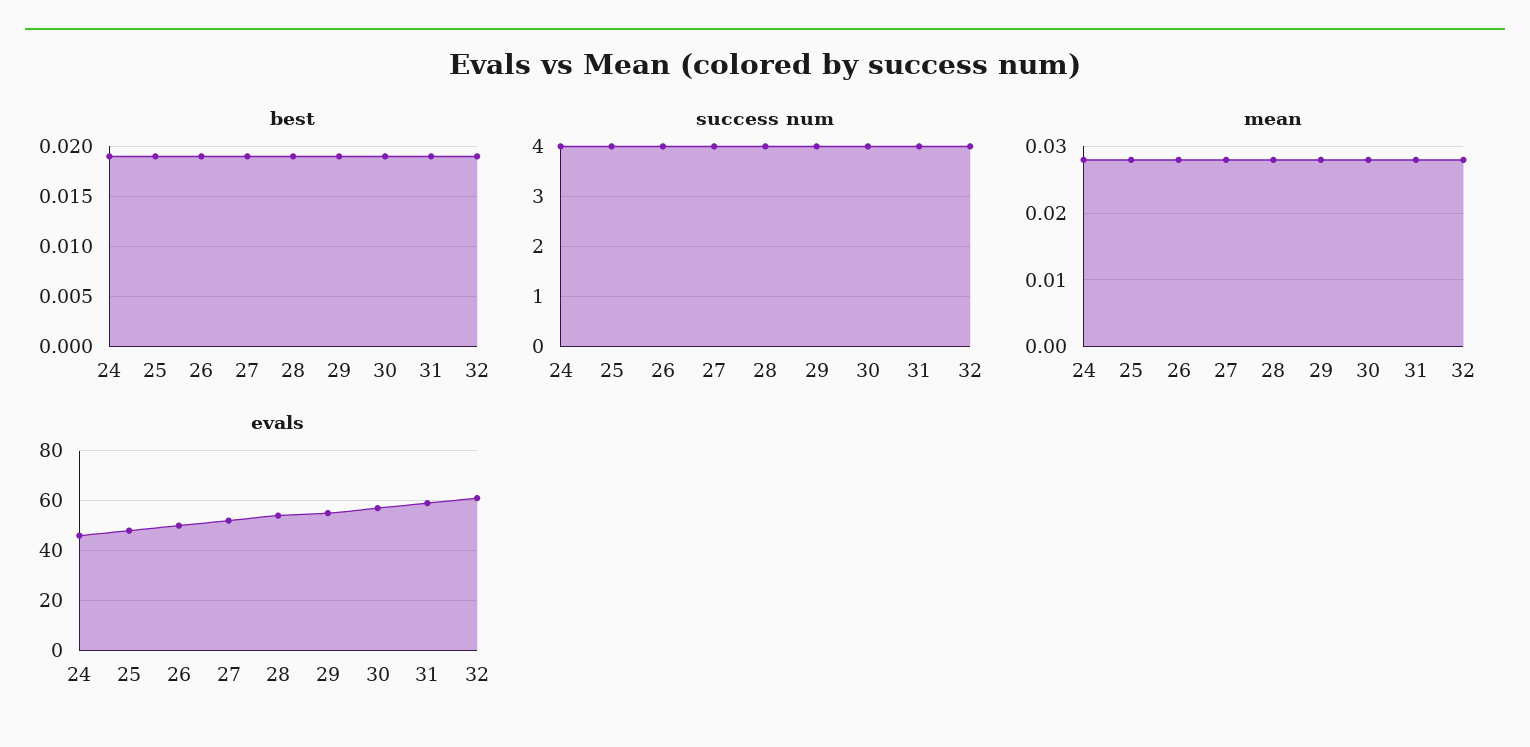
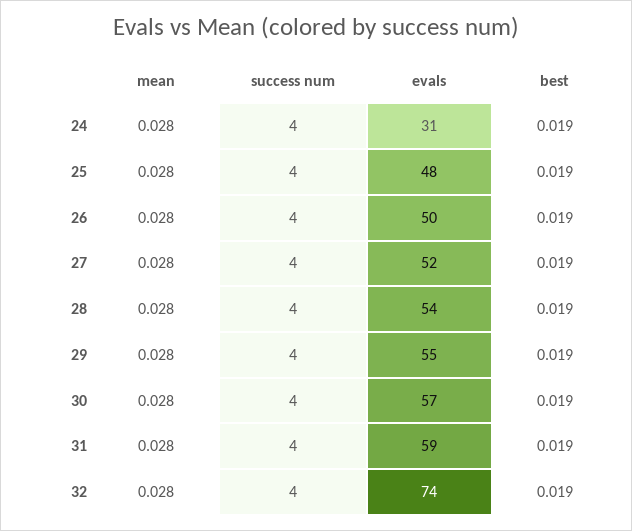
  {
    "best": {
      "24": 0.019,
      "25": 0.019,
      "26": 0.019,
      "27": 0.019,
      "28": 0.019,
      "29": 0.019,
      "30": 0.019,
      "31": 0.019,
      "32": 0.019
    },
    "success num": {
      "24": 4,
      "25": 4,
      "26": 4,
      "27": 4,
      "28": 4,
      "29": 4,
      "30": 4,
      "31": 4,
      "32": 4
    },
    "mean": {
      "24": 0.028,
      "25": 0.028,
      "26": 0.028,
      "27": 0.028,
      "28": 0.028,
      "29": 0.028,
      "30": 0.028,
      "31": 0.028,
      "32": 0.028
    },
    "evals": {
-     "24": 45,
+     "24": 31,
      "25": 48,
      "26": 50,
      "27": 52,
      "28": 54,
      "29": 55,
      "30": 57,
      "31": 59,
-     "32": 60
+     "32": 74
    }
  }

